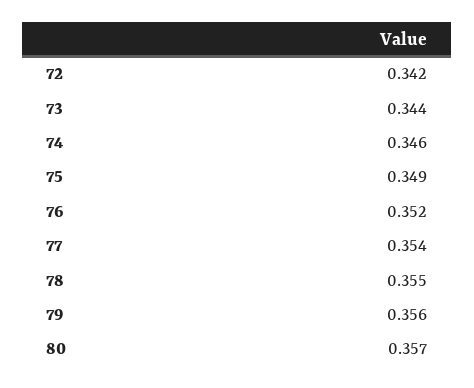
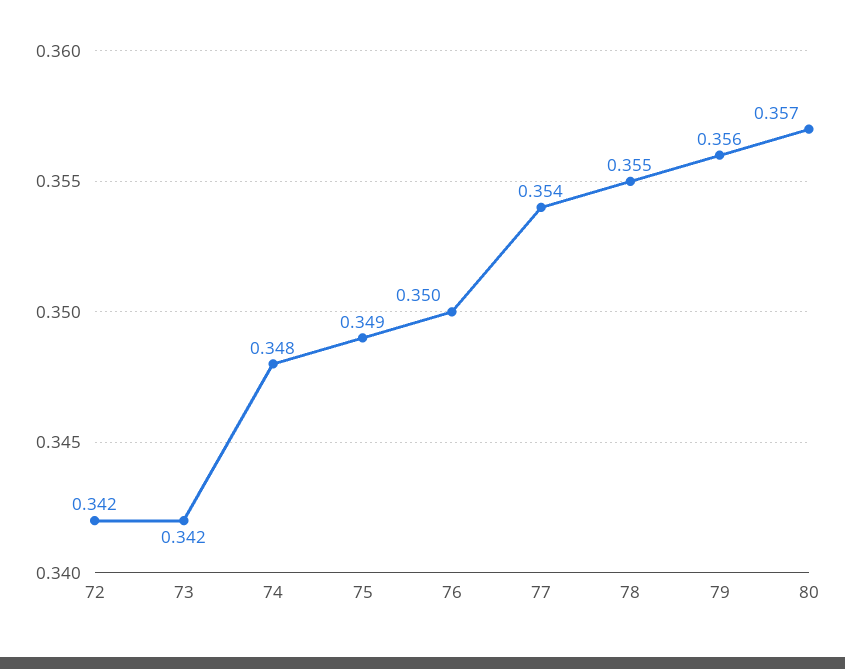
  {
    "72": 0.342,
-   "73": 0.344,
+   "73": 0.342,
-   "74": 0.346,
+   "74": 0.348,
    "75": 0.349,
-   "76": 0.352,
+   "76": 0.35,
    "77": 0.354,
    "78": 0.355,
    "79": 0.356,
    "80": 0.357
  }

